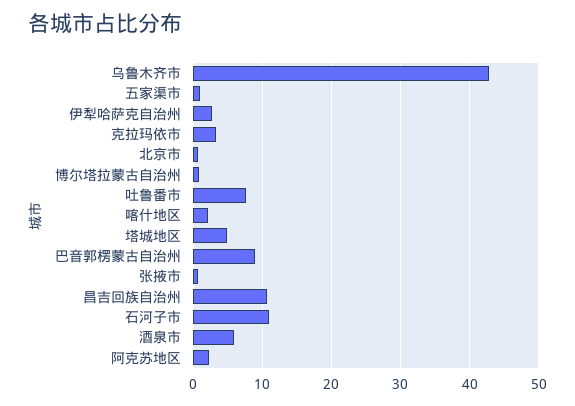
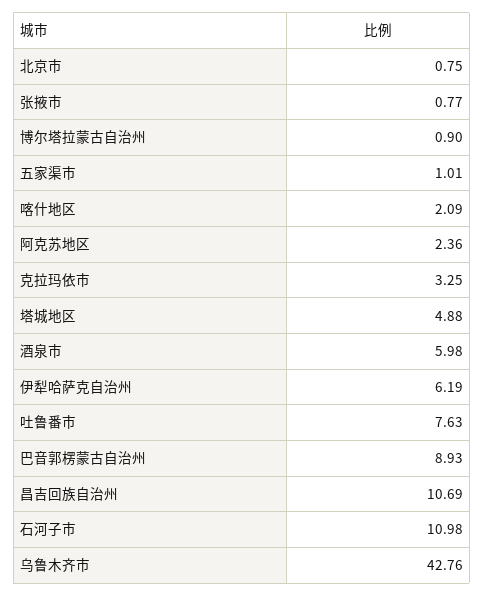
  {
    "乌鲁木齐市": 42.76,
    "五家渠市": 1.01,
-   "伊犁哈萨克自治州": 3,
+   "伊犁哈萨克自治州": 6.19,
    "克拉玛依市": 3.25,
    "北京市": 0.75,
    "博尔塔拉蒙古自治州": 0.9,
    "吐鲁番市": 7.63,
    "喀什地区": 2.09,
    "塔城地区": 4.88,
    "巴音郭楞蒙古自治州": 8.93,
    "张掖市": 0.77,
    "昌吉回族自治州": 10.69,
    "石河子市": 10.98,
    "酒泉市": 5.98,
    "阿克苏地区": 2.36
  }

